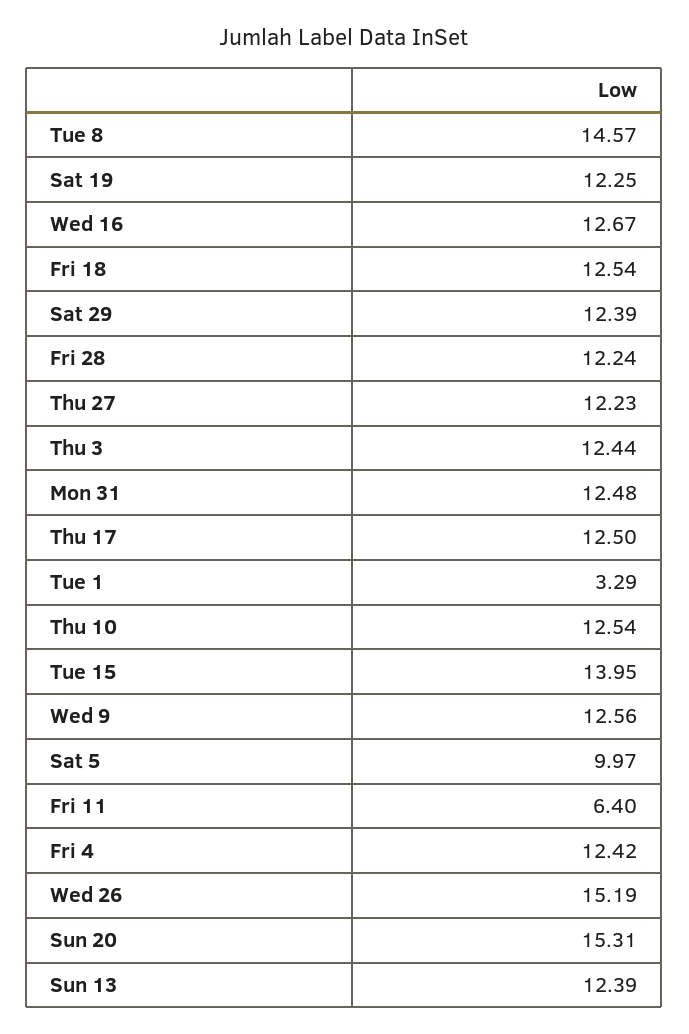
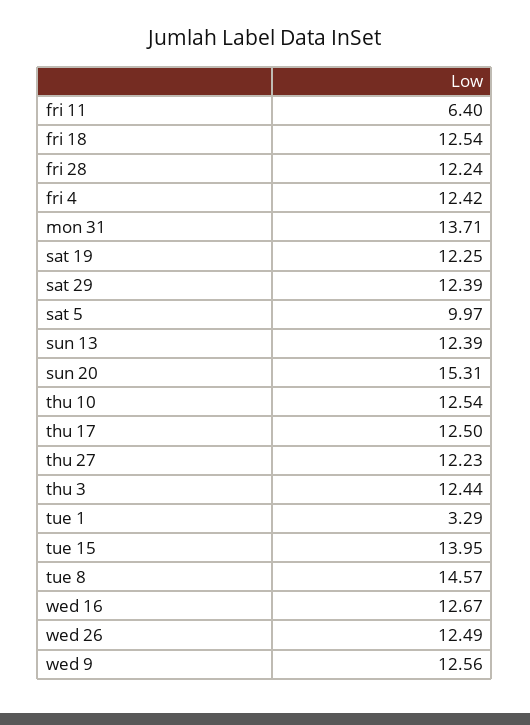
  {
    "Tue 8": 14.57,
    "Sat 19": 12.25,
    "Wed 16": 12.67,
    "Fri 18": 12.54,
    "Sat 29": 12.39,
    "Fri 28": 12.24,
    "Thu 27": 12.23,
    "Thu 3": 12.44,
-   "Mon 31": 12.48,
+   "Mon 31": 13.71,
    "Thu 17": 12.5,
    "Tue 1": 3.29,
    "Thu 10": 12.54,
    "Tue 15": 13.95,
    "Wed 9": 12.56,
    "Sat 5": 9.97,
    "Fri 11": 6.4,
    "Fri 4": 12.42,
-   "Wed 26": 15.19,
+   "Wed 26": 12.49,
    "Sun 20": 15.31,
    "Sun 13": 12.39
  }

